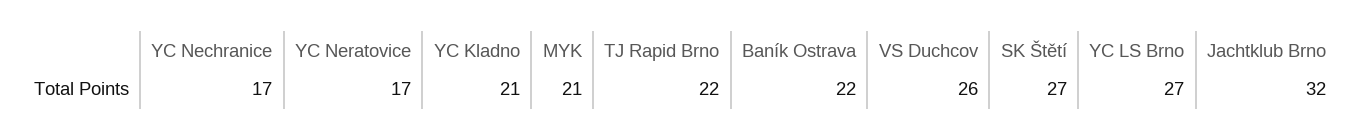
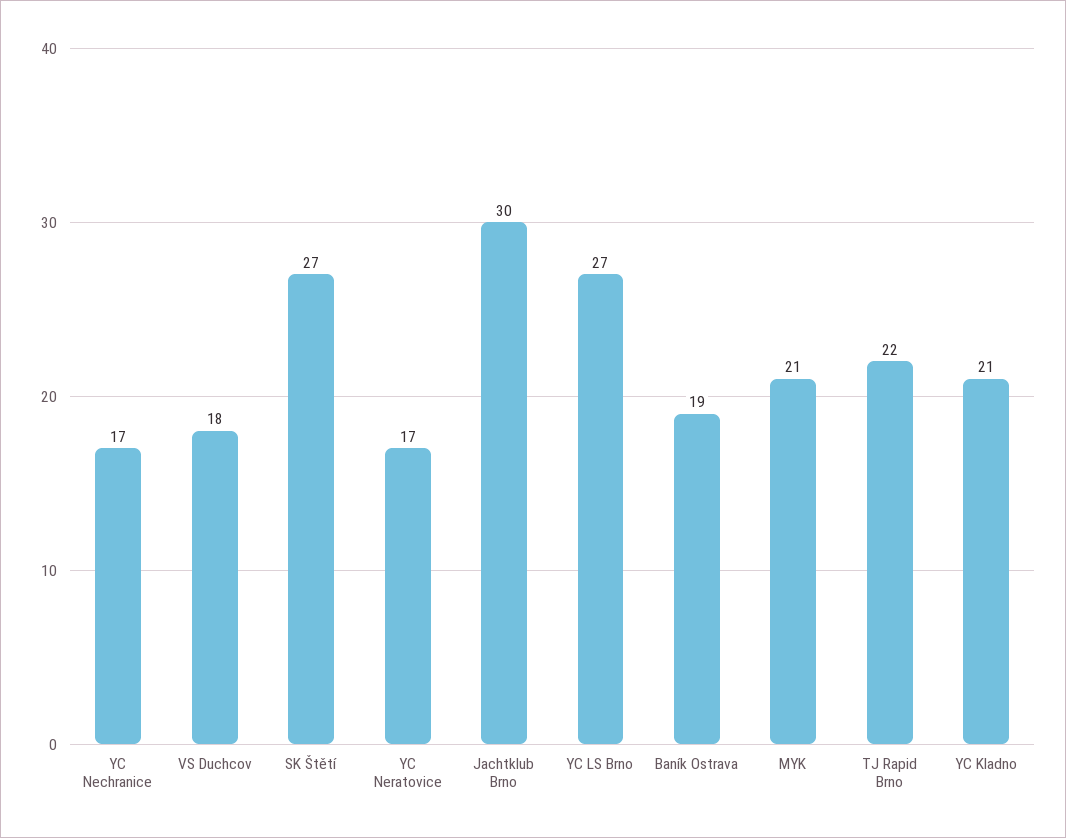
  {
    "YC Nechranice": 17,
    "YC Neratovice": 17,
    "YC Kladno": 21,
    "MYK": 21,
    "TJ Rapid Brno": 22,
-   "Baník Ostrava": 22,
+   "Baník Ostrava": 19,
-   "VS Duchcov": 26,
+   "VS Duchcov": 18,
    "SK Štětí": 27,
    "YC LS Brno": 27,
-   "Jachtklub Brno": 32
+   "Jachtklub Brno": 30
  }

